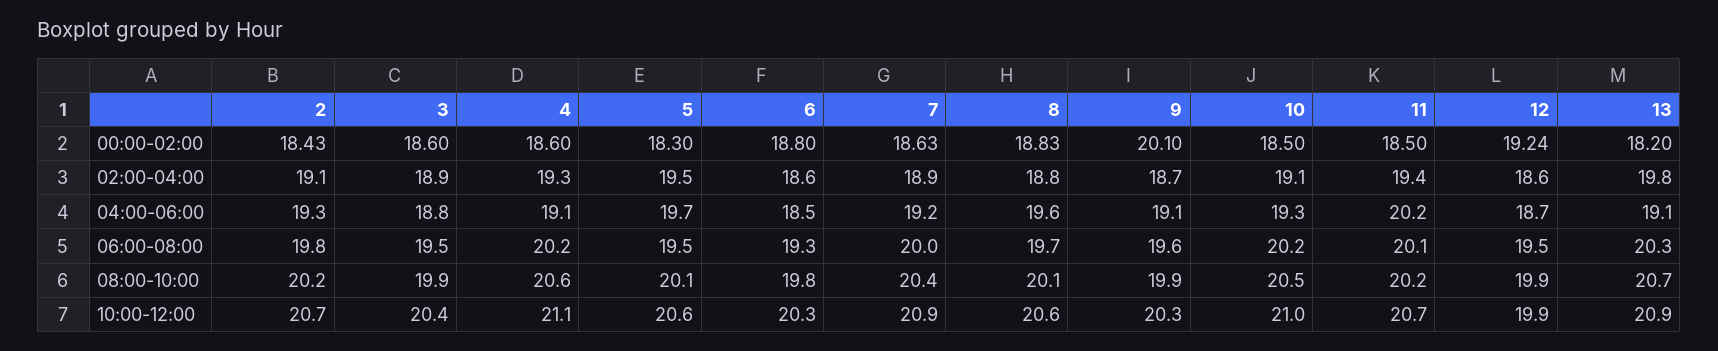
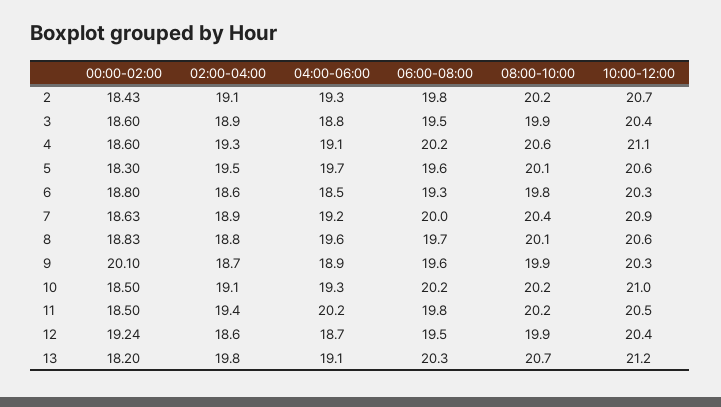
  {
    "2": {
      "00:00-02:00": 18.43,
      "02:00-04:00": 19.1,
      "04:00-06:00": 19.3,
      "06:00-08:00": 19.8,
      "08:00-10:00": 20.2,
      "10:00-12:00": 20.7
    },
    "3": {
      "00:00-02:00": 18.6,
      "02:00-04:00": 18.9,
      "04:00-06:00": 18.8,
      "06:00-08:00": 19.5,
      "08:00-10:00": 19.9,
      "10:00-12:00": 20.4
    },
    "4": {
      "00:00-02:00": 18.6,
      "02:00-04:00": 19.3,
      "04:00-06:00": 19.1,
      "06:00-08:00": 20.2,
      "08:00-10:00": 20.6,
      "10:00-12:00": 21.1
    },
    "5": {
      "00:00-02:00": 18.3,
      "02:00-04:00": 19.5,
      "04:00-06:00": 19.7,
-     "06:00-08:00": 19.5,
+     "06:00-08:00": 19.6,
      "08:00-10:00": 20.1,
      "10:00-12:00": 20.6
    },
    "6": {
      "00:00-02:00": 18.8,
      "02:00-04:00": 18.6,
      "04:00-06:00": 18.5,
      "06:00-08:00": 19.3,
      "08:00-10:00": 19.8,
      "10:00-12:00": 20.3
    },
    "7": {
      "00:00-02:00": 18.63,
      "02:00-04:00": 18.9,
      "04:00-06:00": 19.2,
      "06:00-08:00": 20,
      "08:00-10:00": 20.4,
      "10:00-12:00": 20.9
    },
    "8": {
      "00:00-02:00": 18.83,
      "02:00-04:00": 18.8,
      "04:00-06:00": 19.6,
      "06:00-08:00": 19.7,
      "08:00-10:00": 20.1,
      "10:00-12:00": 20.6
    },
    "9": {
      "00:00-02:00": 20.1,
      "02:00-04:00": 18.7,
-     "04:00-06:00": 19.1,
+     "04:00-06:00": 18.9,
      "06:00-08:00": 19.6,
      "08:00-10:00": 19.9,
      "10:00-12:00": 20.3
    },
    "10": {
      "00:00-02:00": 18.5,
      "02:00-04:00": 19.1,
      "04:00-06:00": 19.3,
      "06:00-08:00": 20.2,
-     "08:00-10:00": 20.5,
+     "08:00-10:00": 20.2,
      "10:00-12:00": 21
    },
    "11": {
      "00:00-02:00": 18.5,
      "02:00-04:00": 19.4,
      "04:00-06:00": 20.2,
-     "06:00-08:00": 20.1,
+     "06:00-08:00": 19.8,
      "08:00-10:00": 20.2,
-     "10:00-12:00": 20.7
+     "10:00-12:00": 20.5
    },
    "12": {
      "00:00-02:00": 19.24,
      "02:00-04:00": 18.6,
      "04:00-06:00": 18.7,
      "06:00-08:00": 19.5,
      "08:00-10:00": 19.9,
-     "10:00-12:00": 19.9
+     "10:00-12:00": 20.4
    },
    "13": {
      "00:00-02:00": 18.2,
      "02:00-04:00": 19.8,
      "04:00-06:00": 19.1,
      "06:00-08:00": 20.3,
      "08:00-10:00": 20.7,
-     "10:00-12:00": 20.9
+     "10:00-12:00": 21.2
    }
  }

